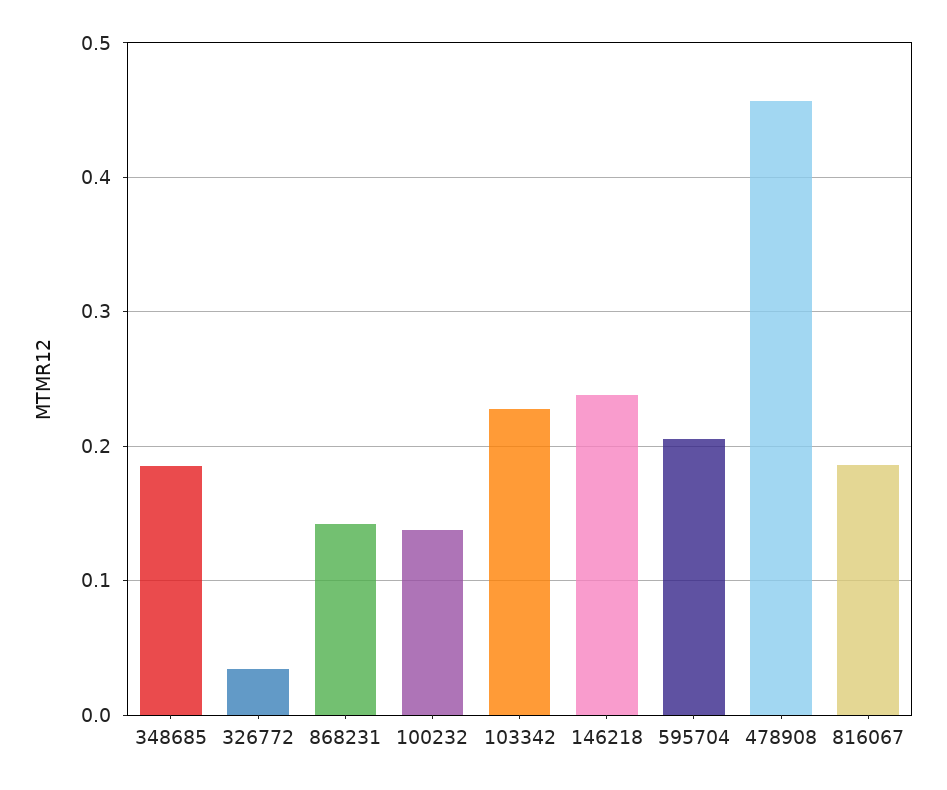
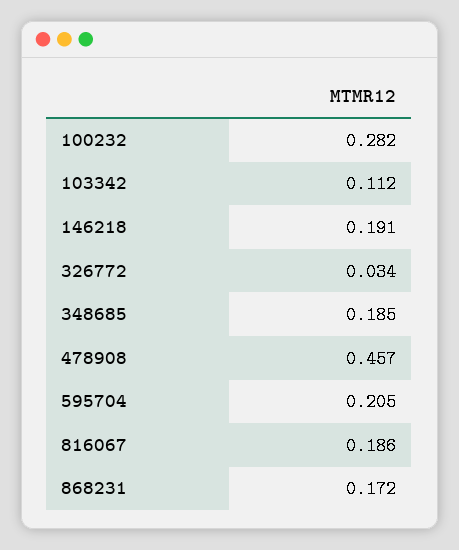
  {
    "348685": 0.185,
    "326772": 0.034,
-   "868231": 0.14,
+   "868231": 0.172,
-   "100232": 0.14,
+   "100232": 0.282,
-   "103342": 0.23,
+   "103342": 0.112,
-   "146218": 0.24,
+   "146218": 0.191,
    "595704": 0.205,
    "478908": 0.457,
    "816067": 0.186
  }

